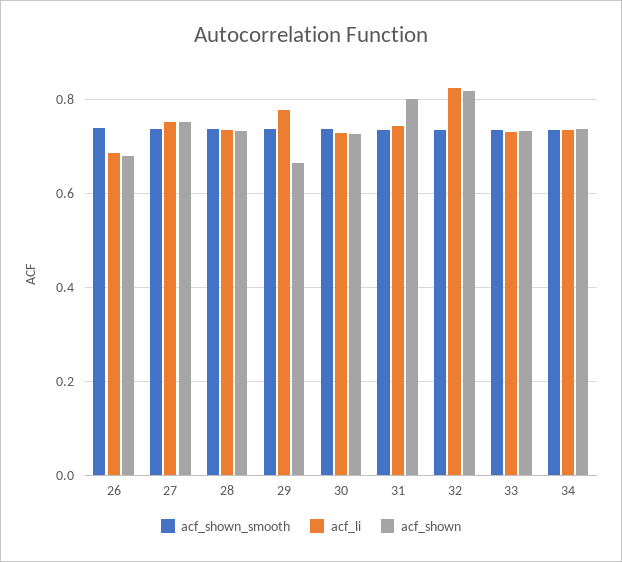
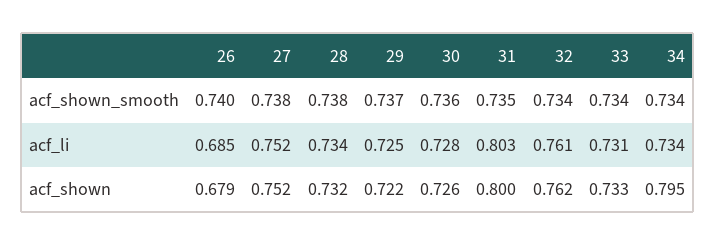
  {
    "acf_shown_smooth": {
      "26": 0.74,
      "27": 0.738,
      "28": 0.738,
      "29": 0.737,
      "30": 0.736,
      "31": 0.735,
      "32": 0.734,
      "33": 0.734,
      "34": 0.734
    },
    "acf_li": {
      "26": 0.685,
      "27": 0.752,
      "28": 0.734,
-     "29": 0.78,
+     "29": 0.725,
      "30": 0.728,
-     "31": 0.74,
+     "31": 0.803,
-     "32": 0.82,
+     "32": 0.761,
      "33": 0.731,
      "34": 0.734
    },
    "acf_shown": {
      "26": 0.679,
      "27": 0.752,
      "28": 0.732,
-     "29": 0.66,
+     "29": 0.722,
      "30": 0.726,
      "31": 0.8,
-     "32": 0.82,
+     "32": 0.762,
      "33": 0.733,
-     "34": 0.74
+     "34": 0.795
    }
  }

